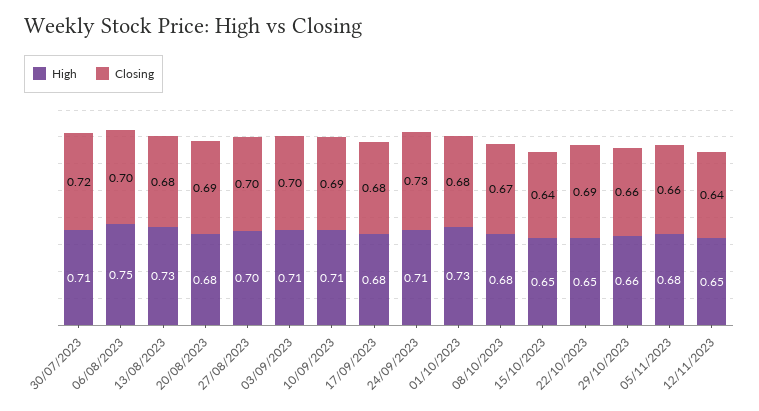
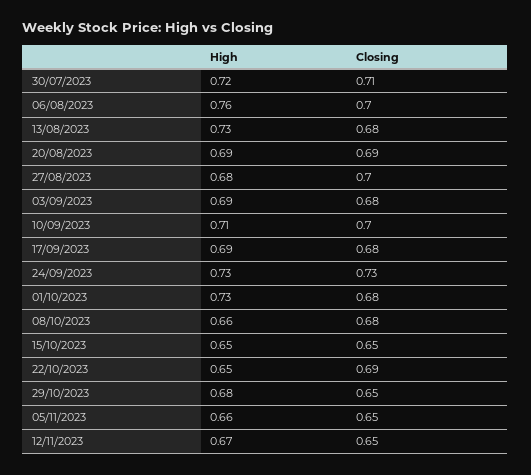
  {
    "High": {
-     "30/07/2023": 0.71,
+     "30/07/2023": 0.72,
-     "06/08/2023": 0.75,
+     "06/08/2023": 0.76,
      "13/08/2023": 0.73,
-     "20/08/2023": 0.68,
+     "20/08/2023": 0.69,
-     "27/08/2023": 0.7,
+     "27/08/2023": 0.68,
-     "03/09/2023": 0.71,
+     "03/09/2023": 0.69,
      "10/09/2023": 0.71,
-     "17/09/2023": 0.68,
+     "17/09/2023": 0.69,
-     "24/09/2023": 0.71,
+     "24/09/2023": 0.73,
      "01/10/2023": 0.73,
-     "08/10/2023": 0.68,
+     "08/10/2023": 0.66,
      "15/10/2023": 0.65,
      "22/10/2023": 0.65,
-     "29/10/2023": 0.66,
+     "29/10/2023": 0.68,
-     "05/11/2023": 0.68,
+     "05/11/2023": 0.66,
-     "12/11/2023": 0.65
+     "12/11/2023": 0.67
    },
    "Closing": {
-     "30/07/2023": 0.72,
+     "30/07/2023": 0.71,
      "06/08/2023": 0.7,
      "13/08/2023": 0.68,
      "20/08/2023": 0.69,
      "27/08/2023": 0.7,
-     "03/09/2023": 0.7,
+     "03/09/2023": 0.68,
-     "10/09/2023": 0.69,
+     "10/09/2023": 0.7,
      "17/09/2023": 0.68,
      "24/09/2023": 0.73,
      "01/10/2023": 0.68,
-     "08/10/2023": 0.67,
+     "08/10/2023": 0.68,
-     "15/10/2023": 0.64,
+     "15/10/2023": 0.65,
      "22/10/2023": 0.69,
-     "29/10/2023": 0.66,
+     "29/10/2023": 0.65,
-     "05/11/2023": 0.66,
+     "05/11/2023": 0.65,
-     "12/11/2023": 0.64
+     "12/11/2023": 0.65
    }
  }

